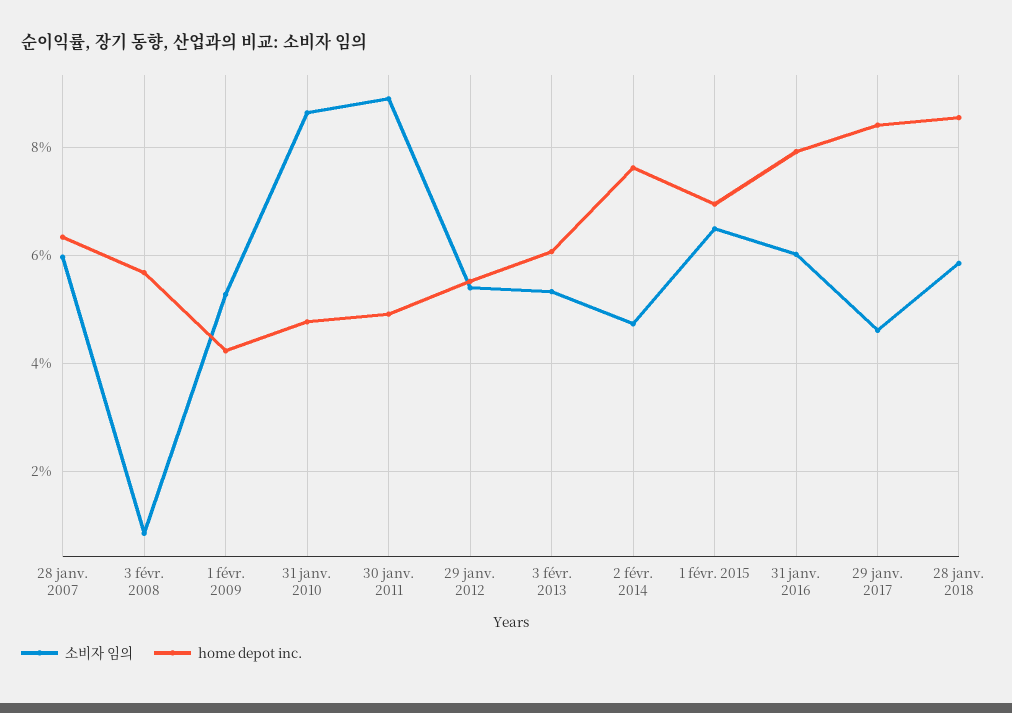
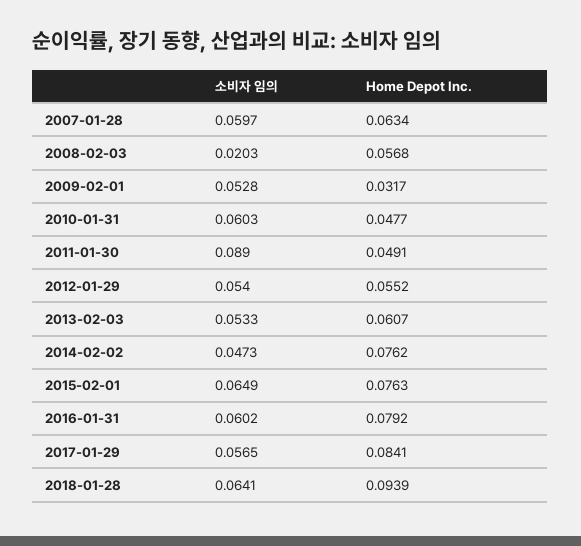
  {
    "소비자 임의": {
      "28 janv. 2007": 0.0597,
-     "3 févr. 2008": 0.008,
+     "3 févr. 2008": 0.0203,
      "1 févr. 2009": 0.0528,
-     "31 janv. 2010": 0.086,
+     "31 janv. 2010": 0.0603,
      "30 janv. 2011": 0.089,
      "29 janv. 2012": 0.054,
      "3 févr. 2013": 0.0533,
      "2 févr. 2014": 0.0473,
      "1 févr. 2015": 0.0649,
      "31 janv. 2016": 0.0602,
-     "29 janv. 2017": 0.046,
+     "29 janv. 2017": 0.0565,
-     "28 janv. 2018": 0.058
+     "28 janv. 2018": 0.0641
    },
    "home depot inc.": {
      "28 janv. 2007": 0.0634,
      "3 févr. 2008": 0.0568,
-     "1 févr. 2009": 0.042,
+     "1 févr. 2009": 0.0317,
      "31 janv. 2010": 0.0477,
      "30 janv. 2011": 0.0491,
      "29 janv. 2012": 0.0552,
      "3 févr. 2013": 0.0607,
      "2 févr. 2014": 0.0762,
-     "1 févr. 2015": 0.07,
+     "1 févr. 2015": 0.0763,
      "31 janv. 2016": 0.0792,
      "29 janv. 2017": 0.0841,
-     "28 janv. 2018": 0.086
+     "28 janv. 2018": 0.0939
    }
  }

